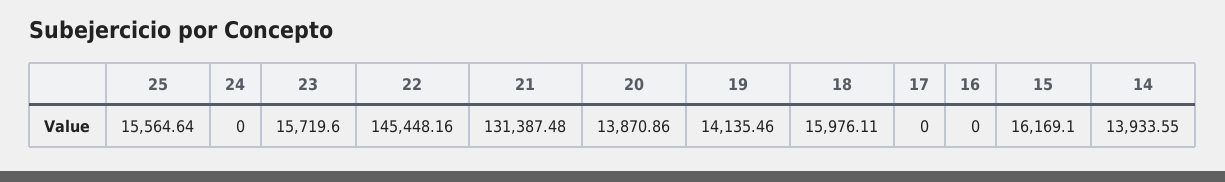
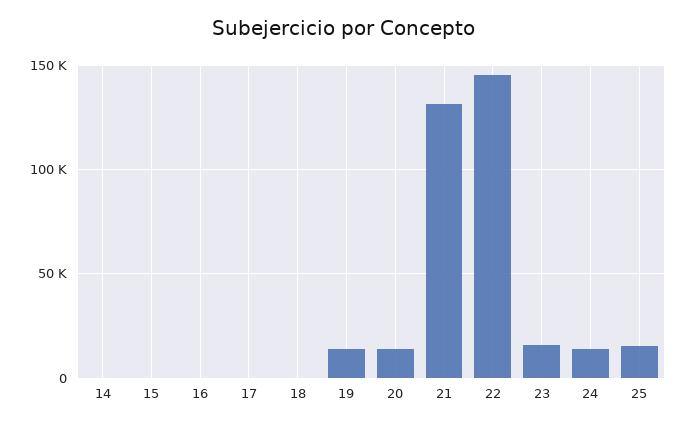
  {
    "25": 15564.64,
-   "24": 0,
+   "24": 15000,
    "23": 15719.6,
    "22": 145448.16,
    "21": 131387.48,
    "20": 13870.86,
    "19": 14135.46,
-   "18": 15976.11,
+   "18": 0,
    "17": 0,
    "16": 0,
-   "15": 16169.1,
+   "15": 0,
-   "14": 13933.55
+   "14": 0
  }

